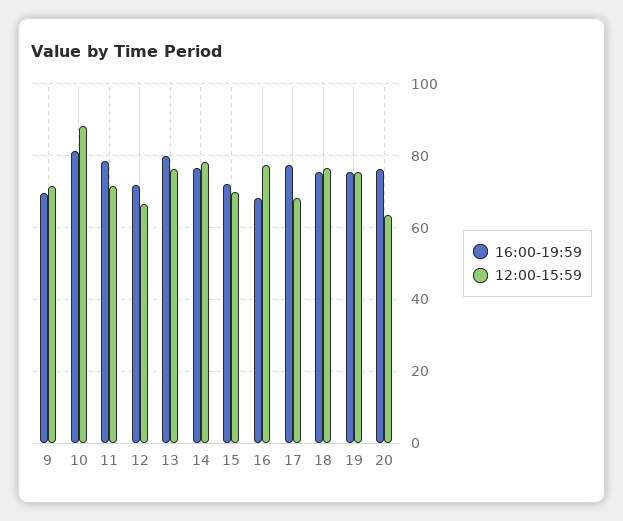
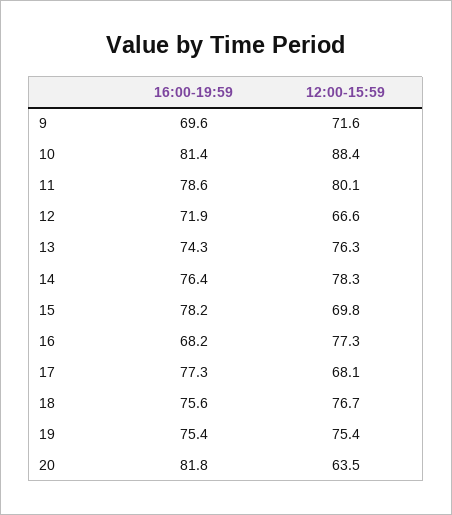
  {
    "16:00-19:59": {
      "9": 69.6,
      "10": 81.4,
      "11": 78.6,
      "12": 71.9,
-     "13": 80,
+     "13": 74.3,
      "14": 76.4,
-     "15": 72,
+     "15": 78.2,
      "16": 68.2,
      "17": 77.3,
      "18": 75.6,
      "19": 75.4,
-     "20": 76
+     "20": 81.8
    },
    "12:00-15:59": {
      "9": 71.6,
      "10": 88.4,
-     "11": 72,
+     "11": 80.1,
      "12": 66.6,
      "13": 76.3,
      "14": 78.3,
      "15": 69.8,
      "16": 77.3,
      "17": 68.1,
      "18": 76.7,
      "19": 75.4,
      "20": 63.5
    }
  }

